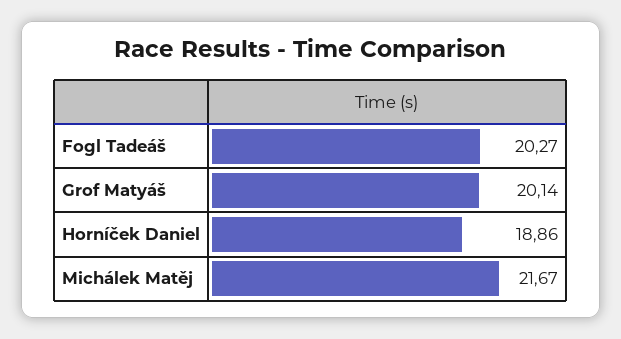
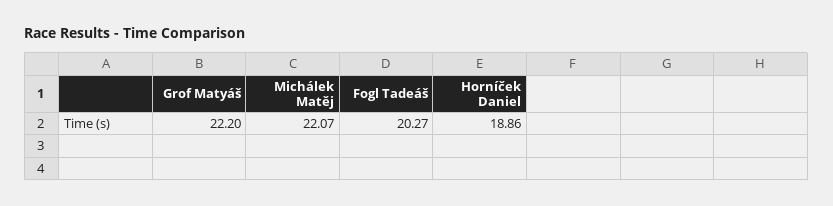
  {
    "Fogl Tadeáš": 20.27,
-   "Grof Matyáš": 20.14,
+   "Grof Matyáš": 22.2,
    "Horníček Daniel": 18.86,
-   "Michálek Matěj": 21.67
+   "Michálek Matěj": 22.07
  }

